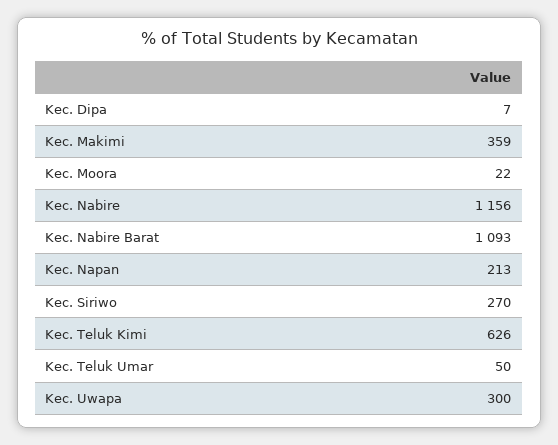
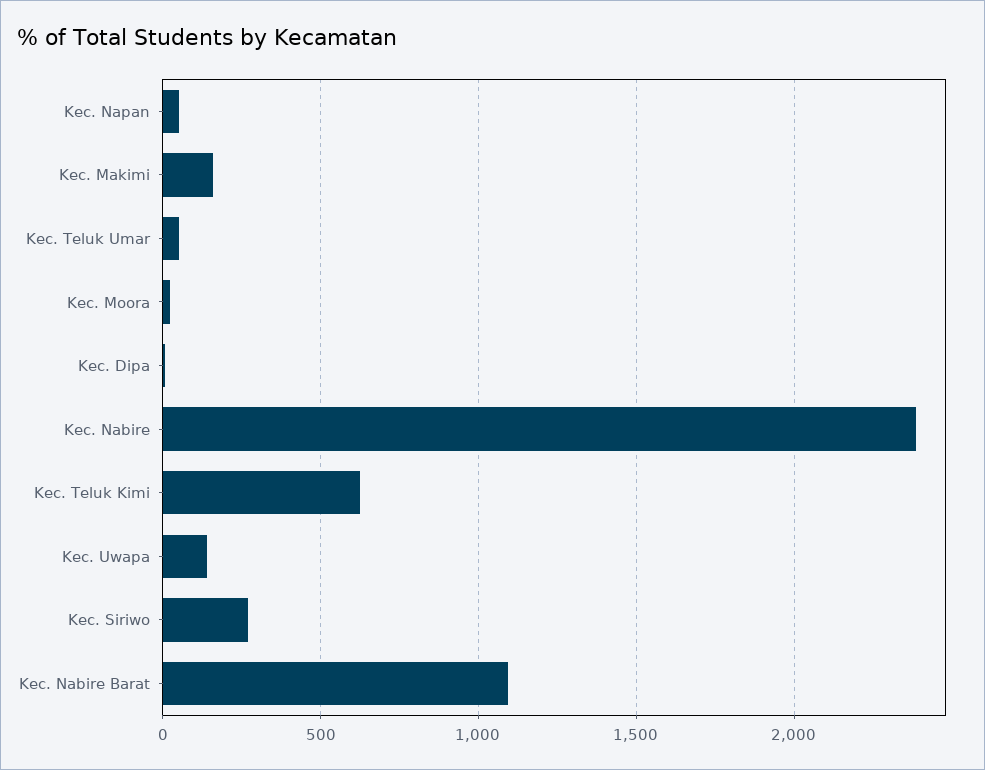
  {
    "Kec. Dipa": 7,
-   "Kec. Makimi": 359,
+   "Kec. Makimi": 150,
    "Kec. Moora": 22,
-   "Kec. Nabire": 1156,
+   "Kec. Nabire": 2400,
    "Kec. Nabire Barat": 1093,
-   "Kec. Napan": 213,
+   "Kec. Napan": 50,
    "Kec. Siriwo": 270,
    "Kec. Teluk Kimi": 626,
    "Kec. Teluk Umar": 50,
-   "Kec. Uwapa": 300
+   "Kec. Uwapa": 150
  }

